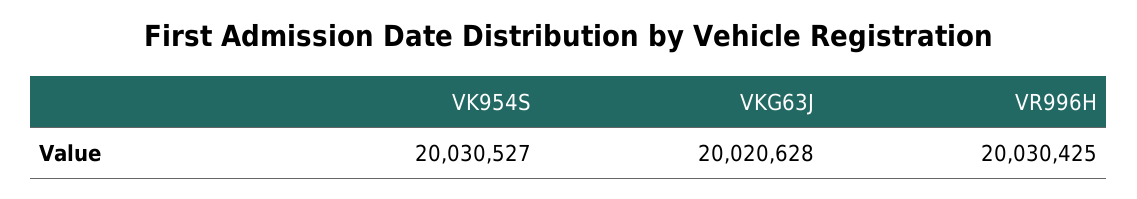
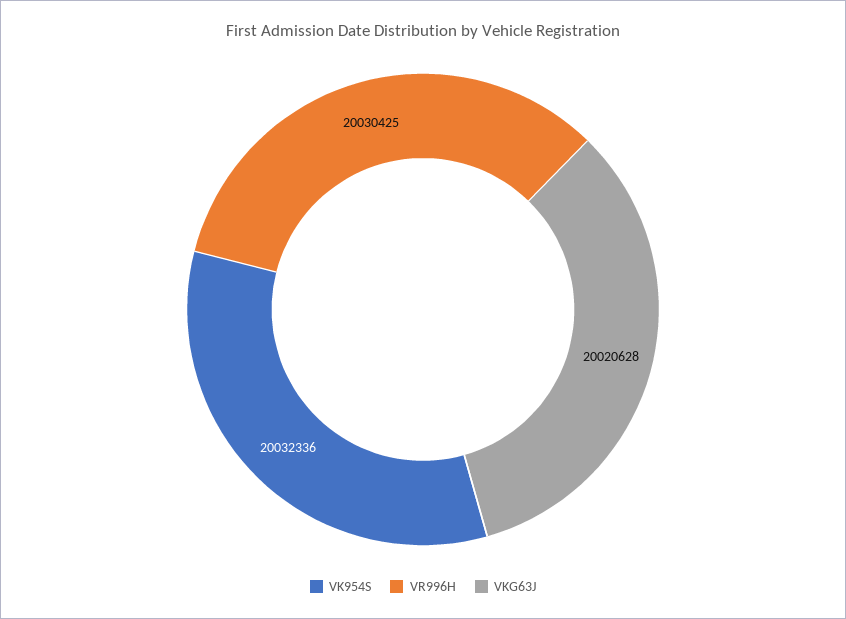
  {
-   "VK954S": 20030527,
+   "VK954S": 20032336,
    "VKG63J": 20020628,
    "VR996H": 20030425
  }

